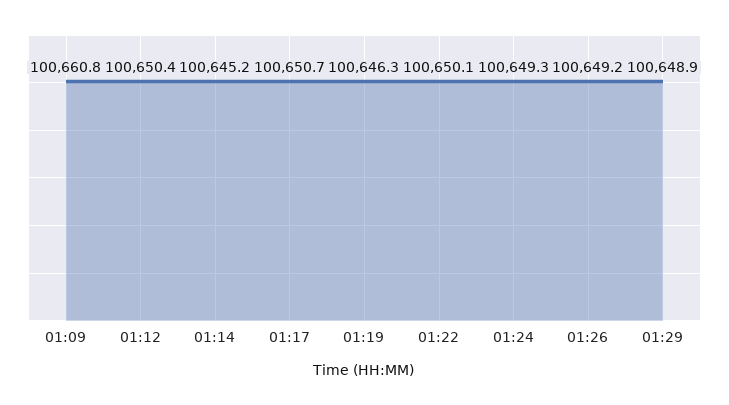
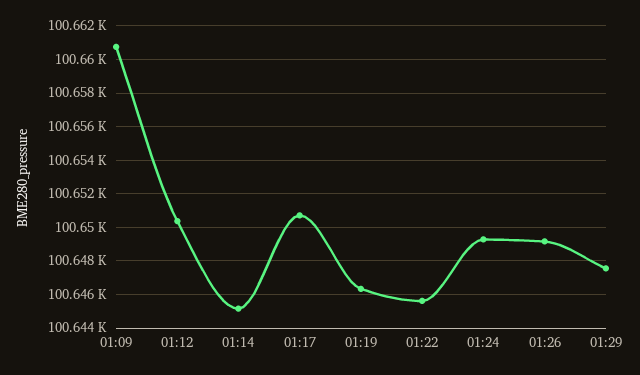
  {
    "01:09": 100660.8,
    "01:12": 100650.4,
    "01:14": 100645.2,
    "01:17": 100650.7,
    "01:19": 100646.3,
-   "01:22": 100650.1,
+   "01:22": 100645.5,
    "01:24": 100649.3,
    "01:26": 100649.2,
-   "01:29": 100648.9
+   "01:29": 100647.5
  }

